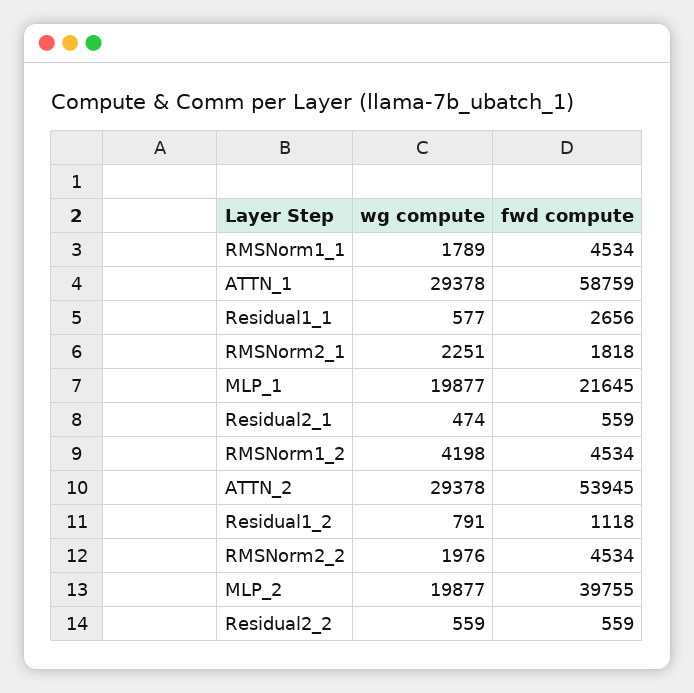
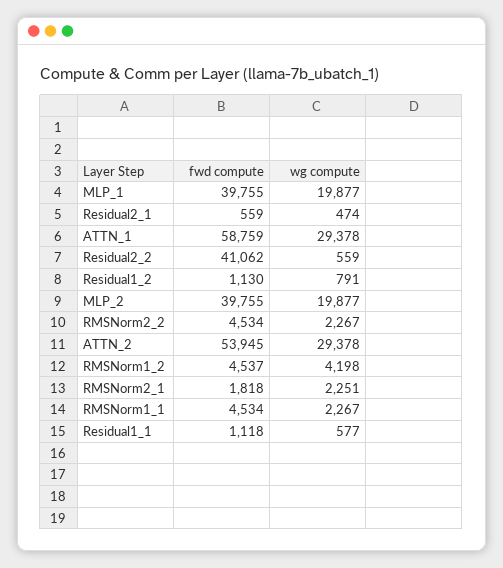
  {
    "wg compute": {
-     "RMSNorm1_1": 1789,
+     "RMSNorm1_1": 2267,
      "ATTN_1": 29378,
      "Residual1_1": 577,
      "RMSNorm2_1": 2251,
      "MLP_1": 19877,
      "Residual2_1": 474,
      "RMSNorm1_2": 4198,
      "ATTN_2": 29378,
      "Residual1_2": 791,
-     "RMSNorm2_2": 1976,
+     "RMSNorm2_2": 2267,
      "MLP_2": 19877,
      "Residual2_2": 559
    },
    "fwd compute": {
      "RMSNorm1_1": 4534,
      "ATTN_1": 58759,
-     "Residual1_1": 2656,
+     "Residual1_1": 1118,
      "RMSNorm2_1": 1818,
-     "MLP_1": 21645,
+     "MLP_1": 39755,
      "Residual2_1": 559,
-     "RMSNorm1_2": 4534,
+     "RMSNorm1_2": 4537,
      "ATTN_2": 53945,
-     "Residual1_2": 1118,
+     "Residual1_2": 1130,
      "RMSNorm2_2": 4534,
      "MLP_2": 39755,
-     "Residual2_2": 559
+     "Residual2_2": 41062
    }
  }

